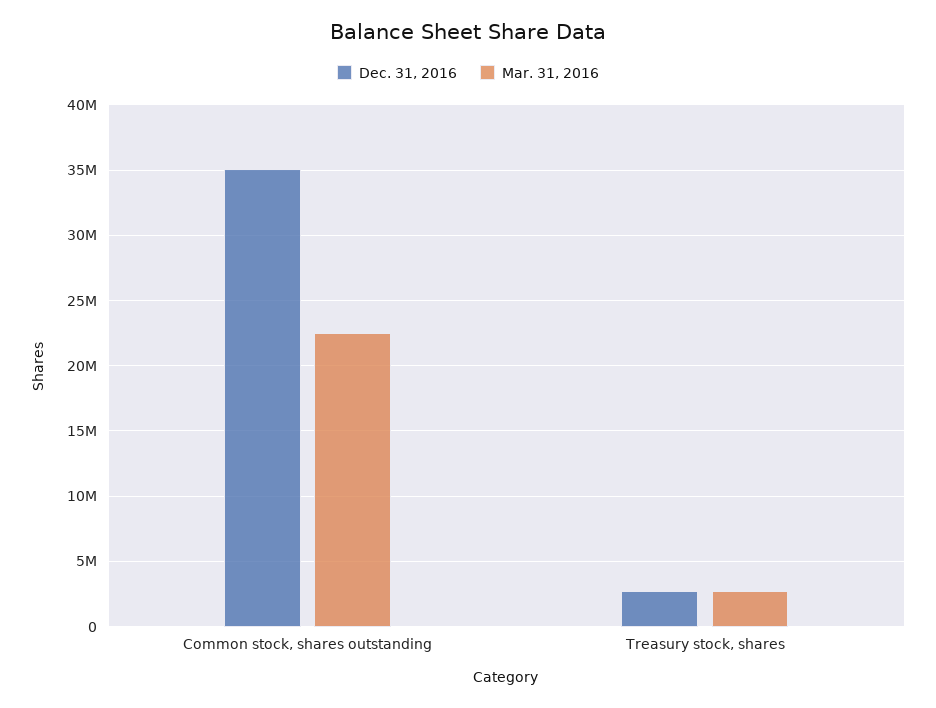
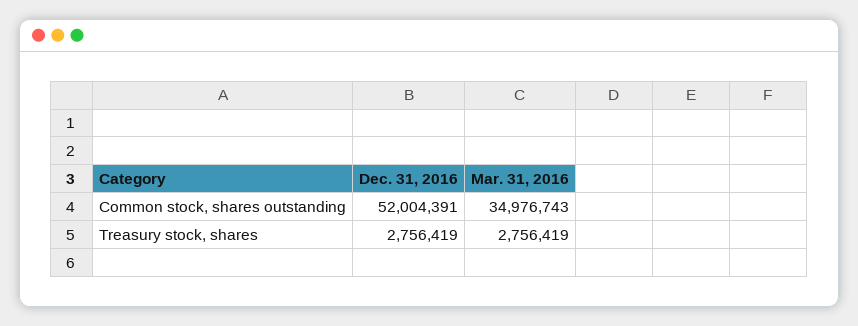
  {
    "Dec. 31, 2016": {
-     "Common stock, shares outstanding": 35000000,
+     "Common stock, shares outstanding": 52004391,
      "Treasury stock, shares": 2756419
    },
    "Mar. 31, 2016": {
-     "Common stock, shares outstanding": 22500000,
+     "Common stock, shares outstanding": 34976743,
      "Treasury stock, shares": 2756419
    }
  }

